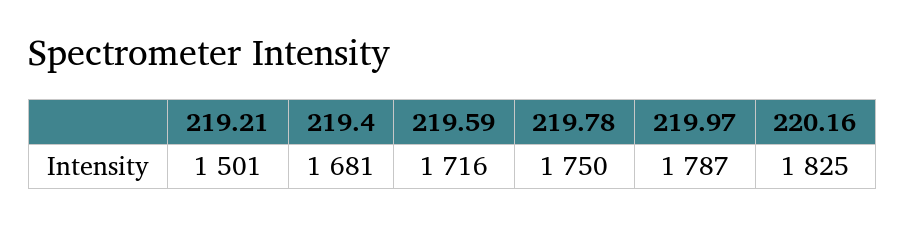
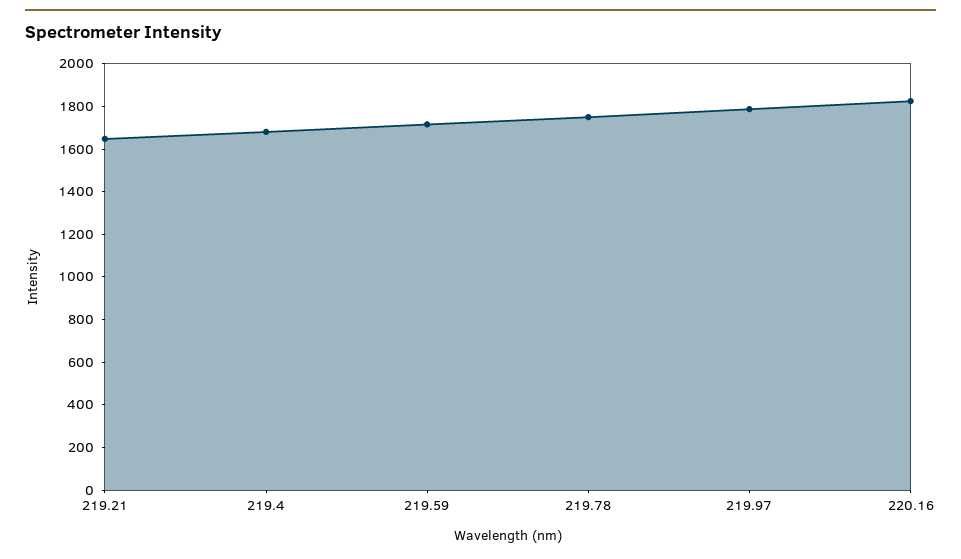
  {
-   "219.21": 1501,
+   "219.21": 1650,
    "219.4": 1681,
    "219.59": 1716,
    "219.78": 1750,
    "219.97": 1787,
    "220.16": 1825
  }

